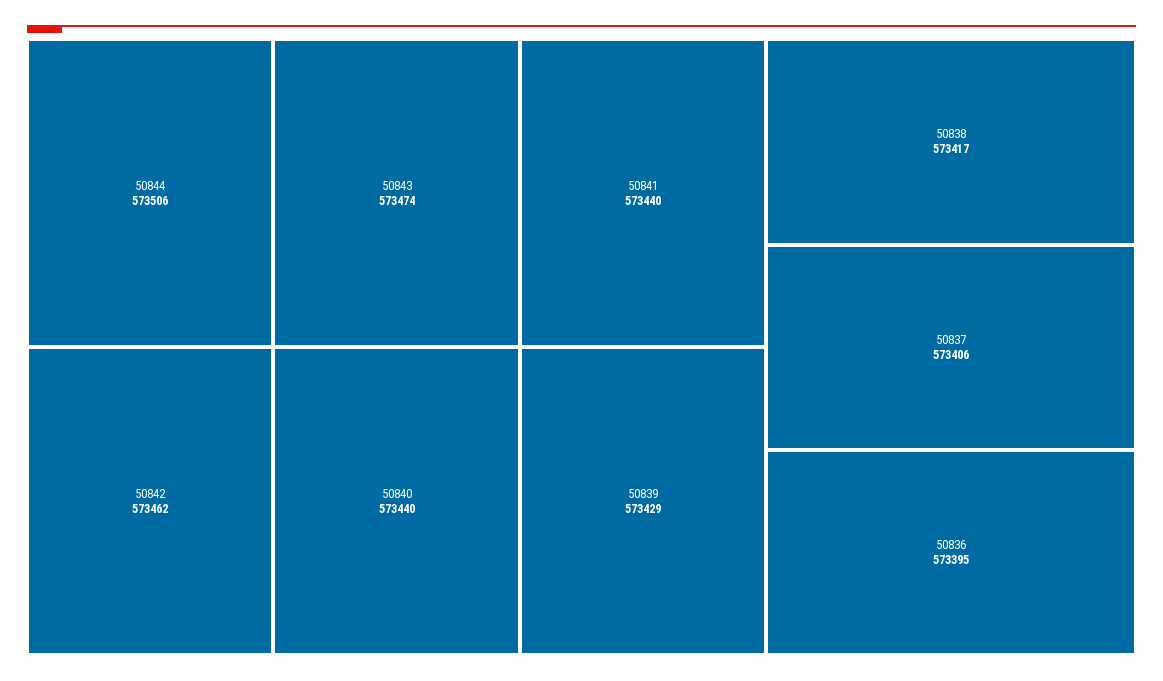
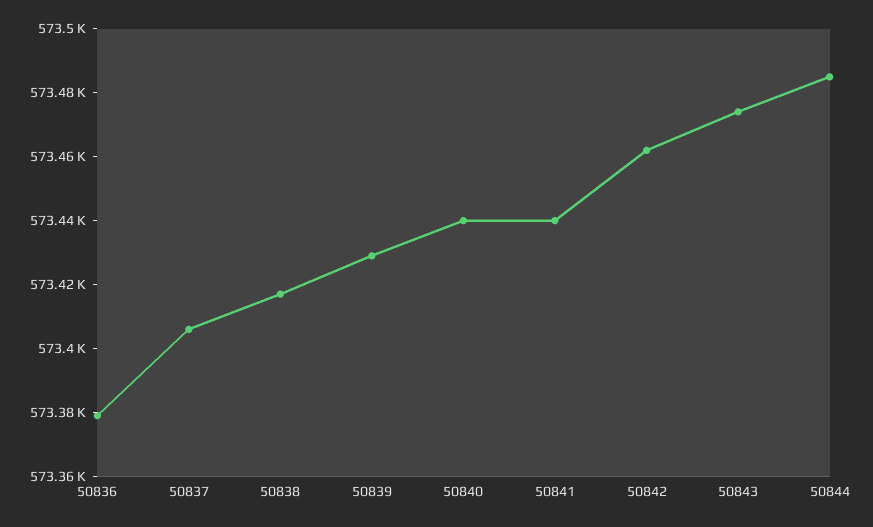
  {
-   "50844": 573506,
+   "50844": 573485,
    "50843": 573474,
    "50842": 573462,
    "50840": 573440,
    "50841": 573440,
    "50839": 573429,
    "50838": 573417,
    "50837": 573406,
-   "50836": 573395
+   "50836": 573380
  }

